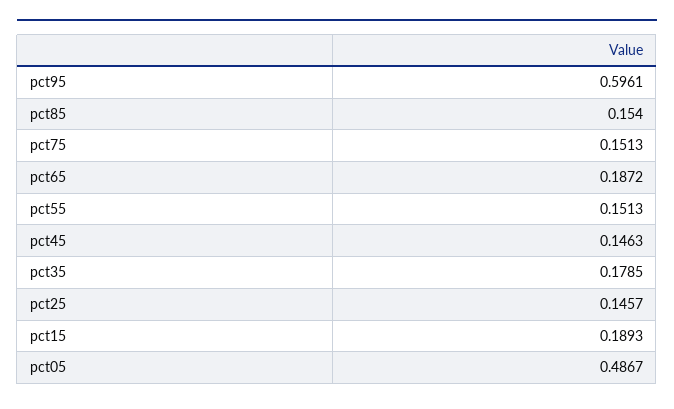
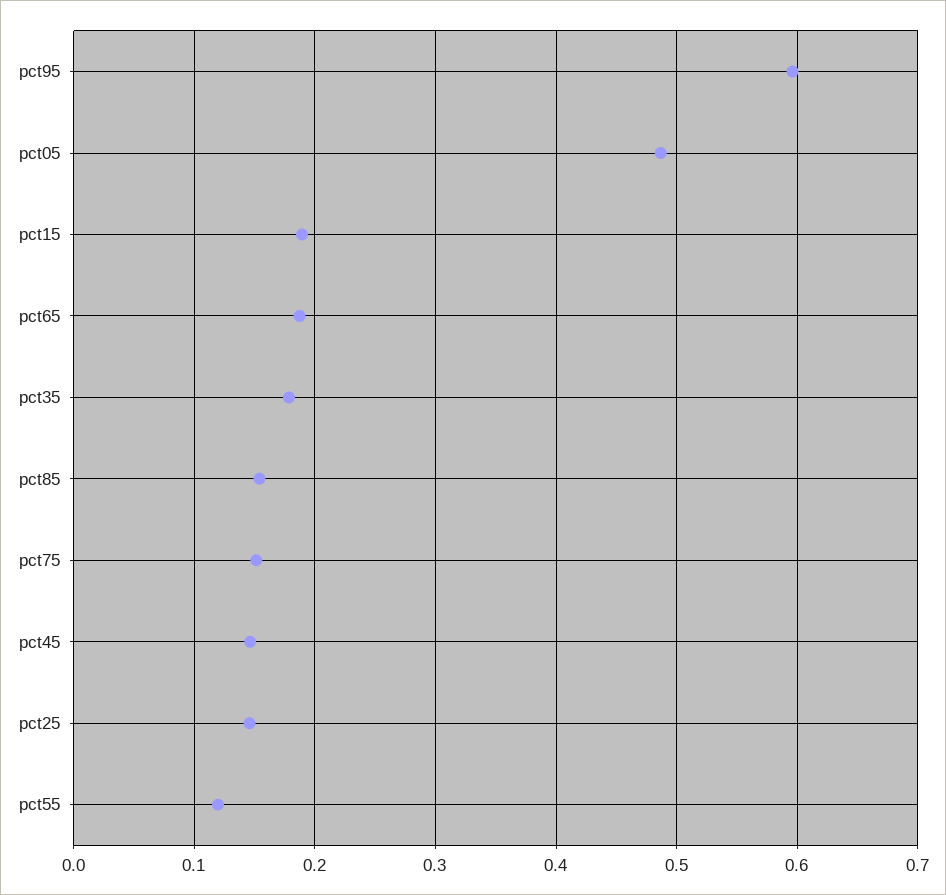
  {
    "pct95": 0.5961,
    "pct85": 0.154,
    "pct75": 0.1513,
    "pct65": 0.1872,
-   "pct55": 0.1513,
+   "pct55": 0.12,
    "pct45": 0.1463,
    "pct35": 0.1785,
    "pct25": 0.1457,
    "pct15": 0.1893,
    "pct05": 0.4867
  }

